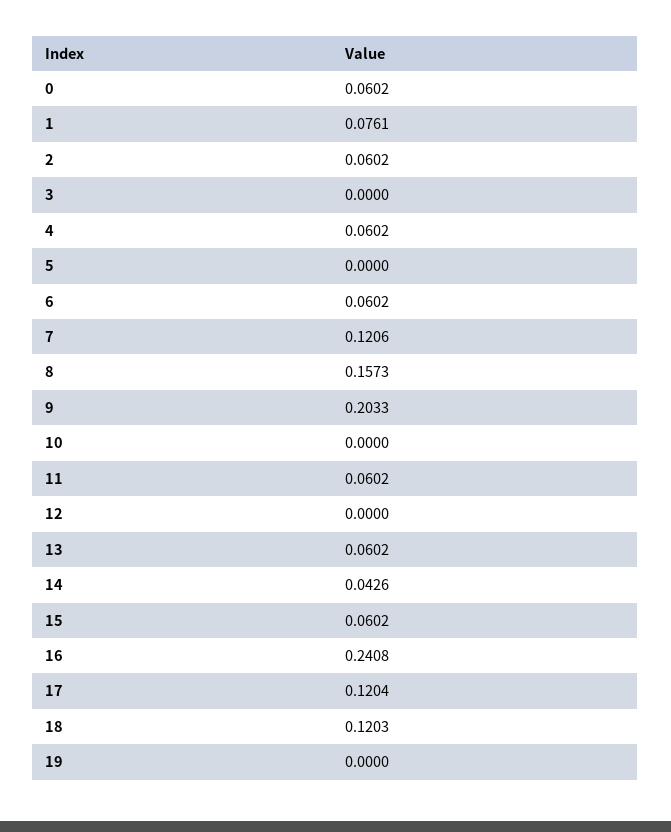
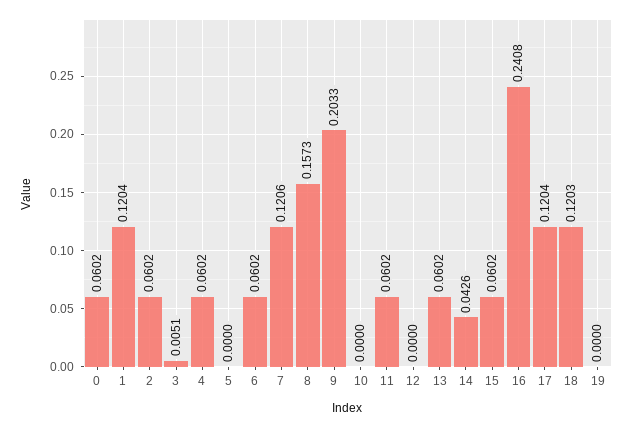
  {
    "0": 0.0602,
-   "1": 0.0761,
+   "1": 0.1204,
    "2": 0.0602,
-   "3": 0,
+   "3": 0.0051,
    "4": 0.0602,
    "5": 0,
    "6": 0.0602,
    "7": 0.1206,
    "8": 0.1573,
    "9": 0.2033,
    "10": 0,
    "11": 0.0602,
    "12": 0,
    "13": 0.0602,
    "14": 0.0426,
    "15": 0.0602,
    "16": 0.2408,
    "17": 0.1204,
    "18": 0.1203,
    "19": 0
  }

